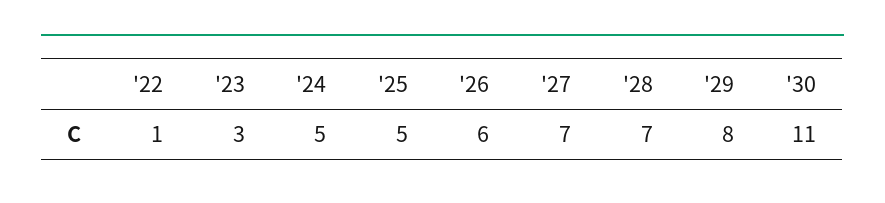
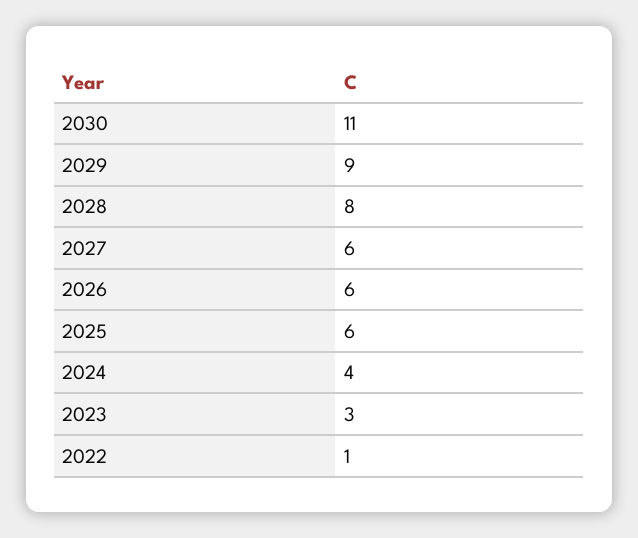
  {
    "'22": 1,
    "'23": 3,
-   "'24": 5,
+   "'24": 4,
-   "'25": 5,
+   "'25": 6,
    "'26": 6,
-   "'27": 7,
+   "'27": 6,
-   "'28": 7,
+   "'28": 8,
-   "'29": 8,
+   "'29": 9,
    "'30": 11
  }

